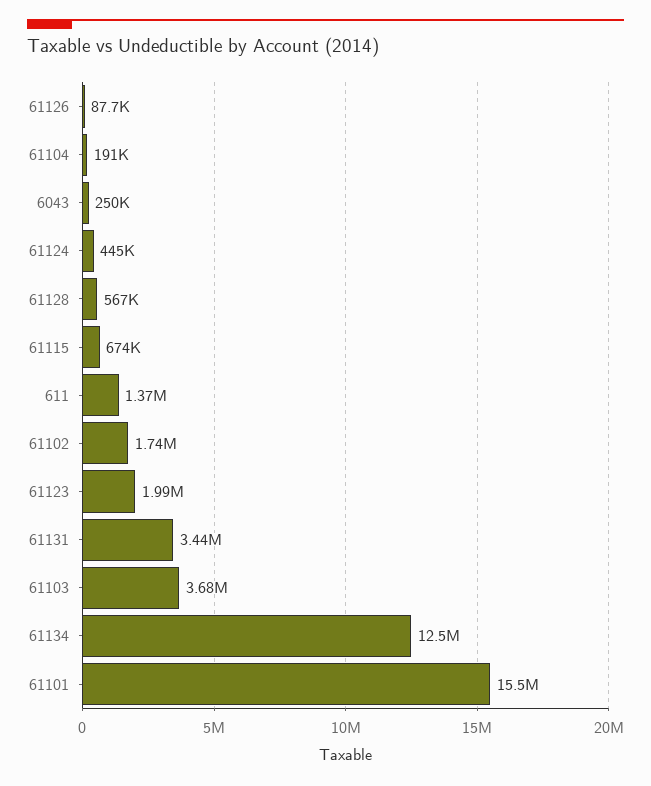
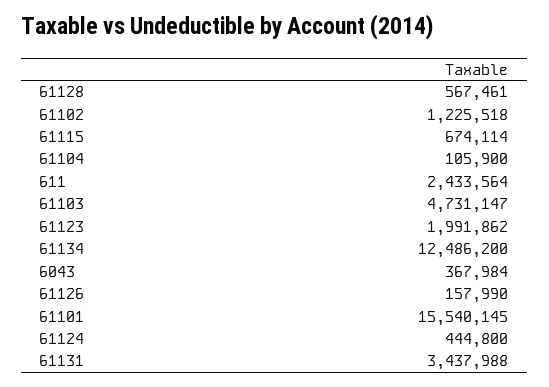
  {
-   "61126": 87700,
+   "61126": 157990,
-   "61104": 191000,
+   "61104": 105900,
-   "6043": 250000,
+   "6043": 367984,
    "61124": 444800,
    "61128": 567461,
    "61115": 674114,
-   "611": 1370000,
+   "611": 2433564,
-   "61102": 1740000,
+   "61102": 1225518,
    "61123": 1991862,
    "61131": 3437988,
-   "61103": 3680000,
+   "61103": 4731147,
    "61134": 12486200,
    "61101": 15540145
  }

